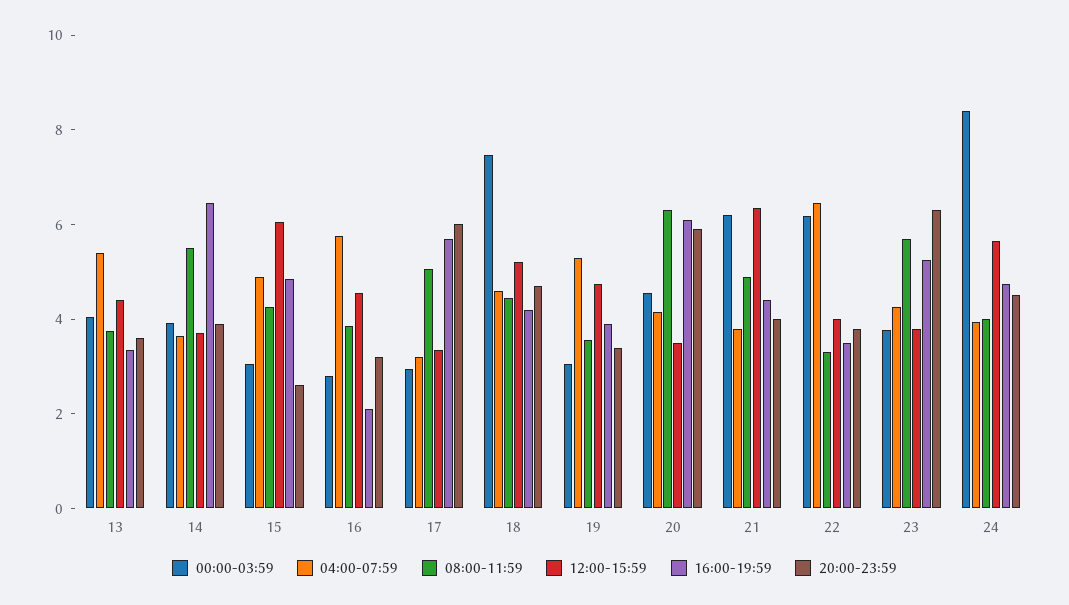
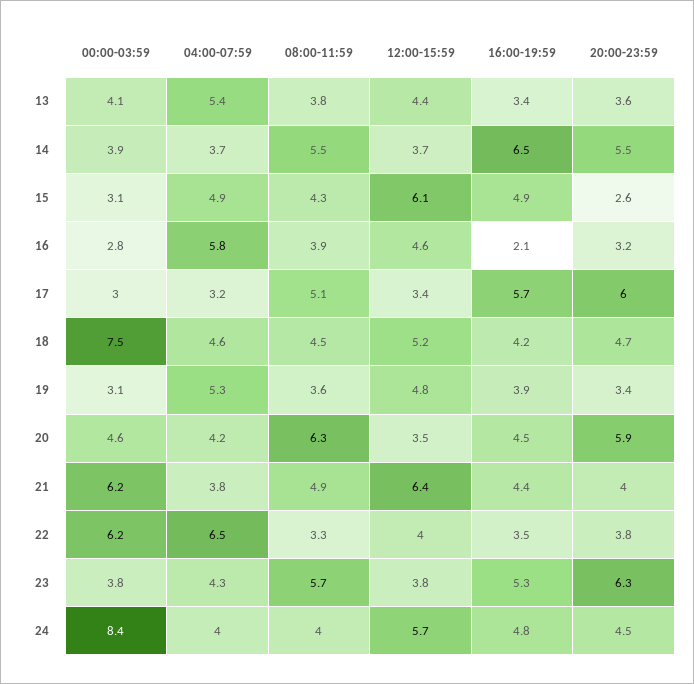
  {
    "00:00-03:59": {
      "13": 4.1,
      "14": 3.9,
      "15": 3.1,
      "16": 2.8,
      "17": 3,
      "18": 7.5,
      "19": 3.1,
      "20": 4.6,
      "21": 6.2,
      "22": 6.2,
      "23": 3.8,
      "24": 8.4
    },
    "04:00-07:59": {
      "13": 5.4,
      "14": 3.7,
      "15": 4.9,
      "16": 5.8,
      "17": 3.2,
      "18": 4.6,
      "19": 5.3,
      "20": 4.2,
      "21": 3.8,
      "22": 6.5,
      "23": 4.3,
      "24": 4
    },
    "08:00-11:59": {
      "13": 3.8,
      "14": 5.5,
      "15": 4.3,
      "16": 3.9,
      "17": 5.1,
      "18": 4.5,
      "19": 3.6,
      "20": 6.3,
      "21": 4.9,
      "22": 3.3,
      "23": 5.7,
      "24": 4
    },
    "12:00-15:59": {
      "13": 4.4,
      "14": 3.7,
      "15": 6.1,
      "16": 4.6,
      "17": 3.4,
      "18": 5.2,
      "19": 4.8,
      "20": 3.5,
      "21": 6.4,
      "22": 4,
      "23": 3.8,
      "24": 5.7
    },
    "16:00-19:59": {
      "13": 3.4,
      "14": 6.5,
      "15": 4.9,
      "16": 2.1,
      "17": 5.7,
      "18": 4.2,
      "19": 3.9,
-     "20": 6,
+     "20": 4.5,
      "21": 4.4,
      "22": 3.5,
      "23": 5.3,
      "24": 4.8
    },
    "20:00-23:59": {
      "13": 3.6,
-     "14": 4,
+     "14": 5.5,
      "15": 2.6,
      "16": 3.2,
      "17": 6,
      "18": 4.7,
      "19": 3.4,
      "20": 5.9,
      "21": 4,
      "22": 3.8,
      "23": 6.3,
      "24": 4.5
    }
  }

